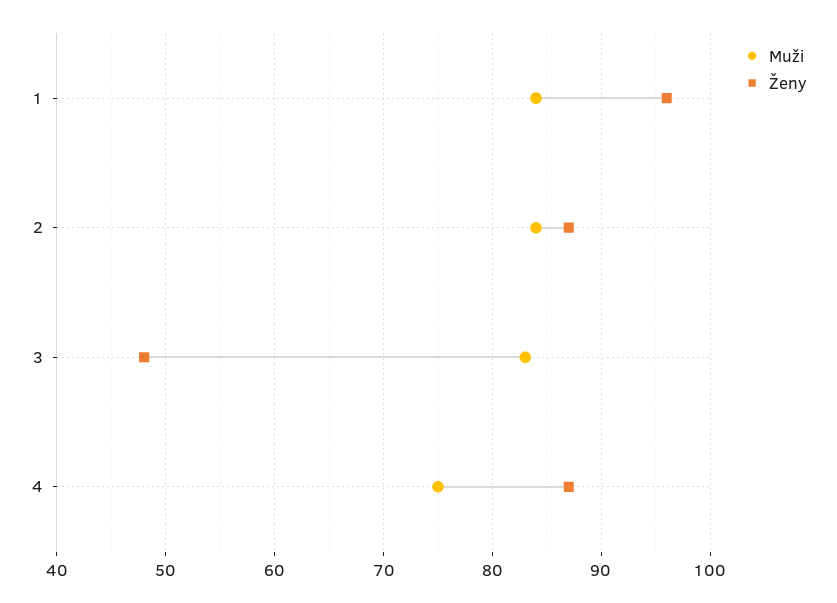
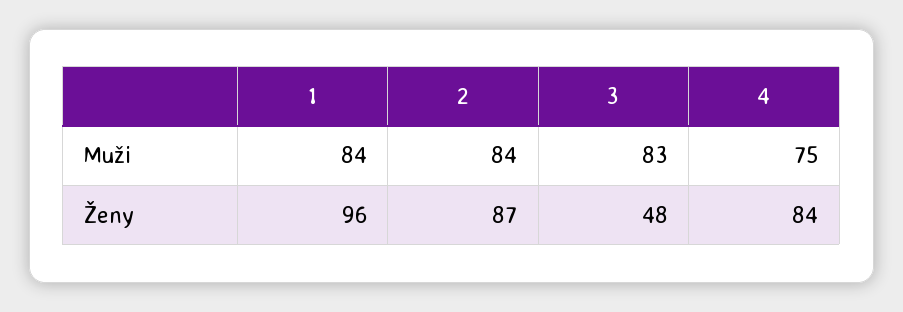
  {
    "Muži": {
      "1": 84,
      "2": 84,
      "3": 83,
      "4": 75
    },
    "Ženy": {
      "1": 96,
      "2": 87,
      "3": 48,
-     "4": 87
+     "4": 84
    }
  }

